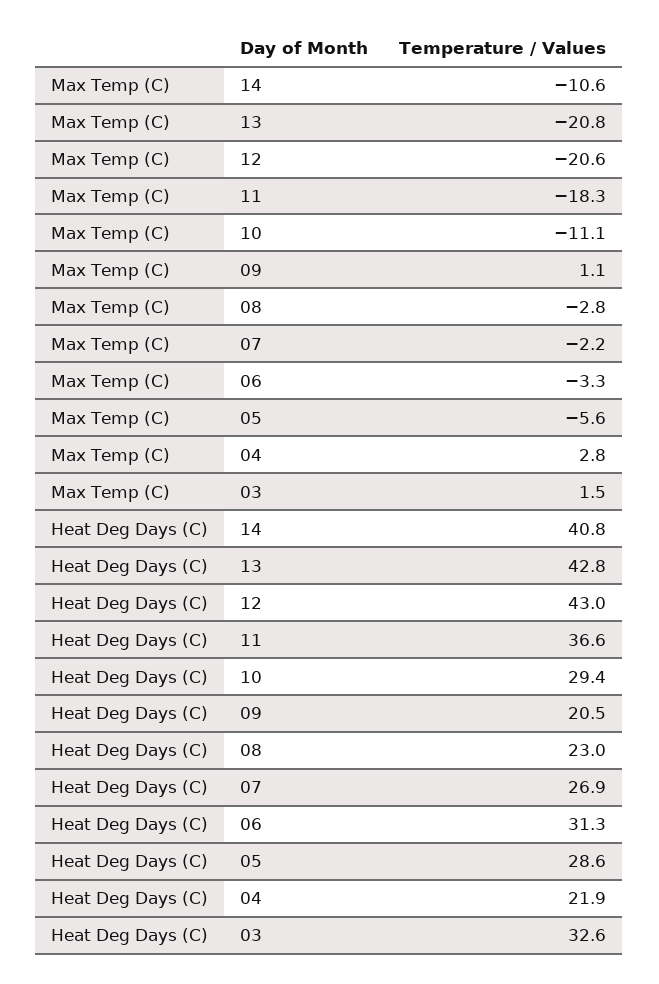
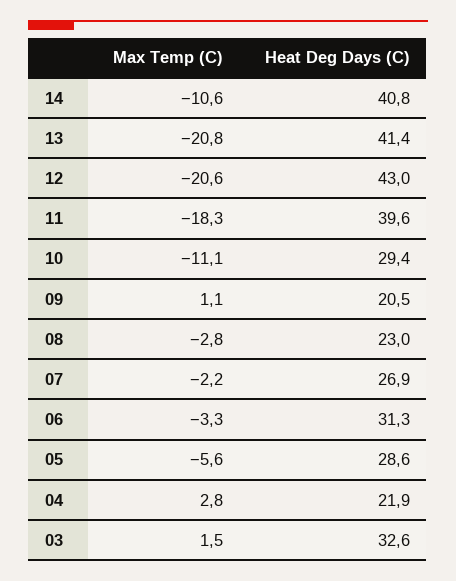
  {
    "Max Temp (C)": {
      "14": -10.6,
      "13": -20.8,
      "12": -20.6,
      "11": -18.3,
      "10": -11.1,
      "09": 1.1,
      "08": -2.8,
      "07": -2.2,
      "06": -3.3,
      "05": -5.6,
      "04": 2.8,
      "03": 1.5
    },
    "Heat Deg Days (C)": {
      "14": 40.8,
-     "13": 42.8,
+     "13": 41.4,
      "12": 43,
-     "11": 36.6,
+     "11": 39.6,
      "10": 29.4,
      "09": 20.5,
      "08": 23,
      "07": 26.9,
      "06": 31.3,
      "05": 28.6,
      "04": 21.9,
      "03": 32.6
    }
  }

